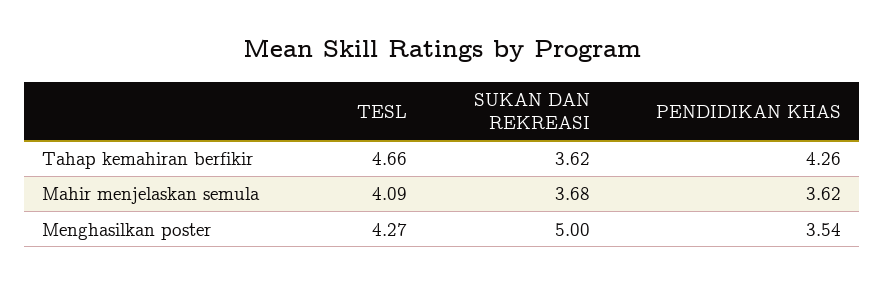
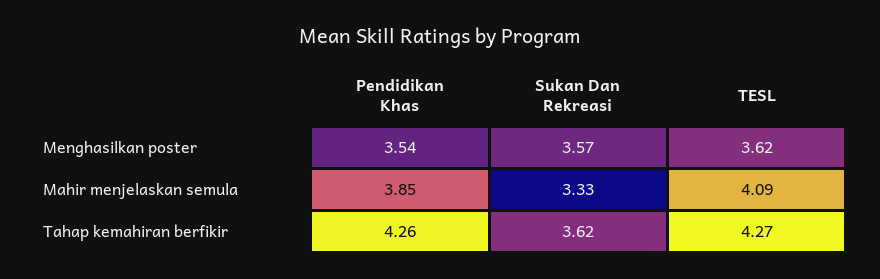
  {
    "TESL": {
-     "Tahap kemahiran berfikir": 4.66,
+     "Tahap kemahiran berfikir": 4.27,
      "Mahir menjelaskan semula": 4.09,
-     "Menghasilkan poster": 4.27
+     "Menghasilkan poster": 3.62
    },
    "SUKAN DAN REKREASI": {
      "Tahap kemahiran berfikir": 3.62,
-     "Mahir menjelaskan semula": 3.68,
+     "Mahir menjelaskan semula": 3.33,
-     "Menghasilkan poster": 5
+     "Menghasilkan poster": 3.57
    },
    "PENDIDIKAN KHAS": {
      "Tahap kemahiran berfikir": 4.26,
-     "Mahir menjelaskan semula": 3.62,
+     "Mahir menjelaskan semula": 3.85,
      "Menghasilkan poster": 3.54
    }
  }

